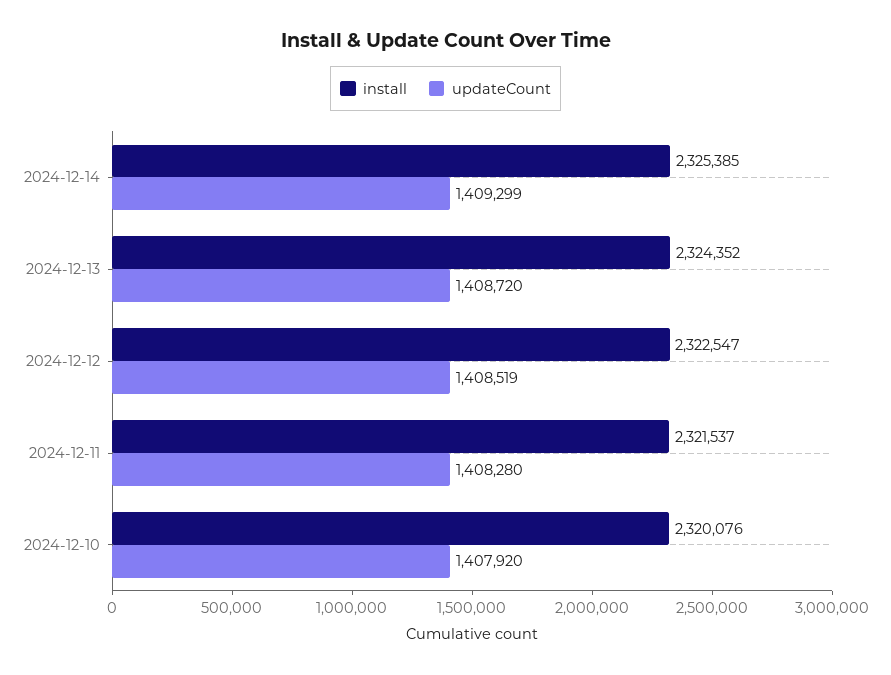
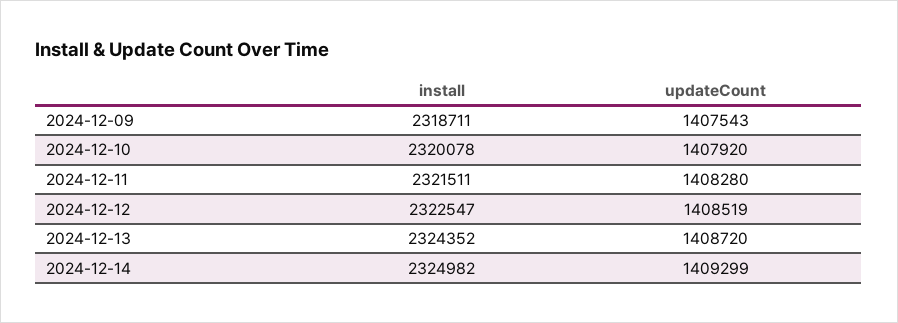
  {
    "install": {
-     "2024-12-14": 2325385,
+     "2024-12-14": 2324982,
      "2024-12-13": 2324352,
      "2024-12-12": 2322547,
-     "2024-12-11": 2321537,
+     "2024-12-11": 2321511,
-     "2024-12-10": 2320076
+     "2024-12-10": 2320078,
+     "2024-12-09": 2318711
    },
    "updateCount": {
      "2024-12-14": 1409299,
      "2024-12-13": 1408720,
      "2024-12-12": 1408519,
      "2024-12-11": 1408280,
-     "2024-12-10": 1407920
+     "2024-12-10": 1407920,
+     "2024-12-09": 1407543
    }
  }

